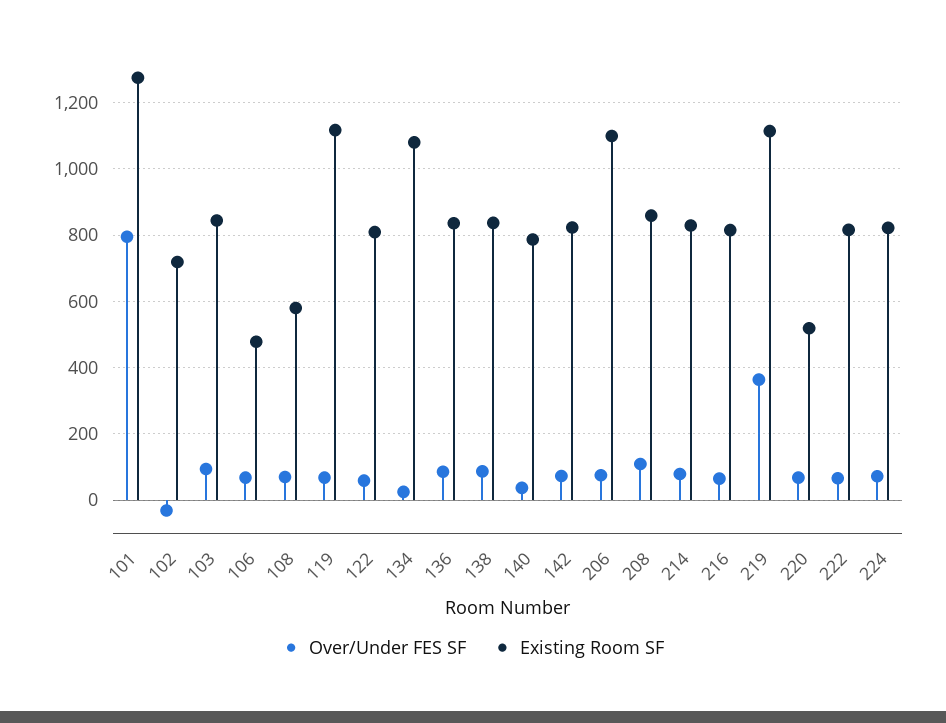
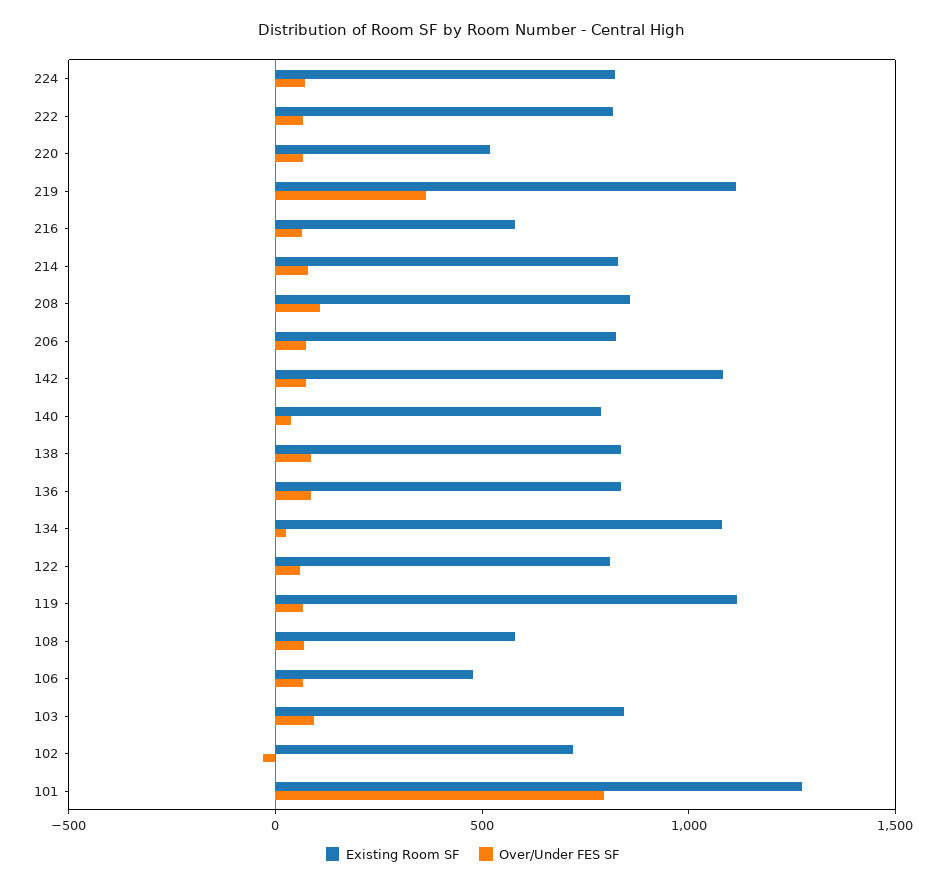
  {
    "Over/Under FES SF": {
      "101": 800,
      "102": -40,
      "103": 100,
      "106": 60,
      "108": 80,
      "119": 60,
      "122": 60,
      "134": 20,
      "136": 80,
      "138": 80,
      "140": 40,
      "142": 80,
      "206": 80,
      "208": 100,
      "214": 80,
      "216": 60,
      "219": 360,
      "220": 60,
      "222": 60,
      "224": 80
    },
    "Existing Room SF": {
      "101": 1280,
      "102": 720,
      "103": 840,
      "106": 480,
      "108": 580,
      "119": 1120,
      "122": 800,
      "134": 1080,
      "136": 840,
      "138": 840,
      "140": 780,
-     "142": 820,
+     "142": 1100,
-     "206": 1100,
+     "206": 800,
      "208": 860,
      "214": 820,
-     "216": 820,
+     "216": 600,
      "219": 1120,
      "220": 520,
      "222": 820,
      "224": 820
    }
  }

